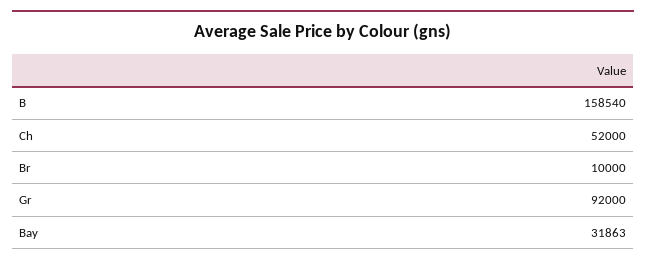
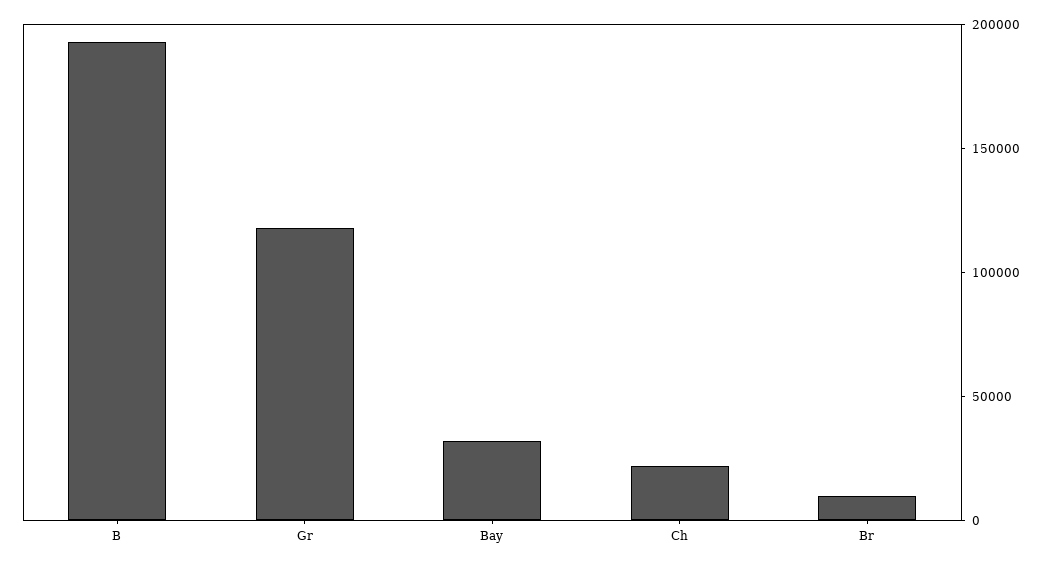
  {
-   "B": 158540,
+   "B": 190000,
-   "Ch": 52000,
+   "Ch": 20000,
    "Br": 10000,
-   "Gr": 92000,
+   "Gr": 120000,
    "Bay": 31863
  }

